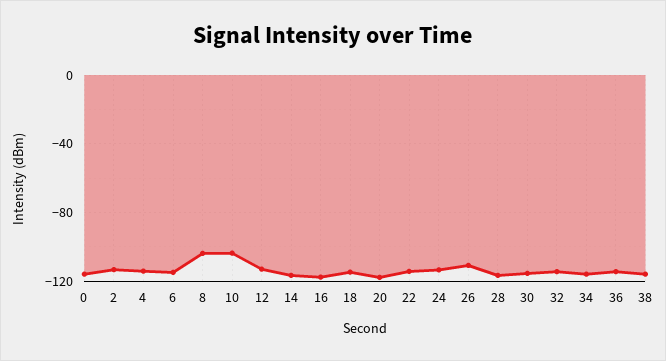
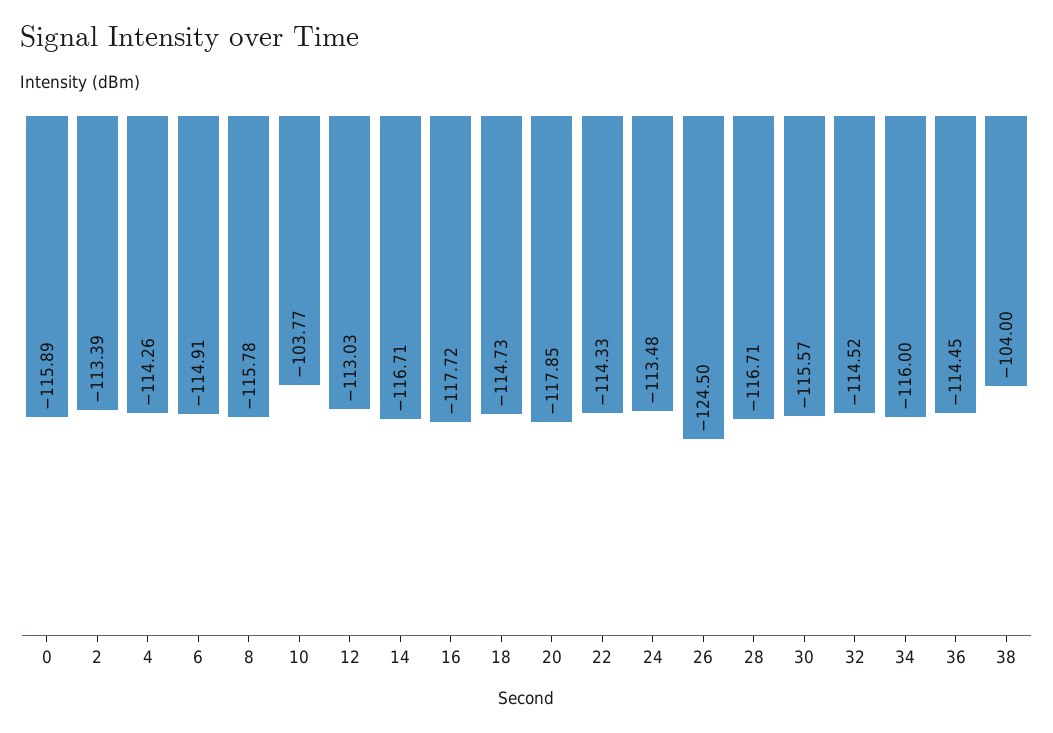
  {
    "0": -115.89,
    "2": -113.39,
    "4": -114.26,
    "6": -114.91,
-   "8": -105,
+   "8": -115.78,
    "10": -103.77,
    "12": -113.03,
    "14": -116.71,
    "16": -117.72,
    "18": -114.73,
    "20": -117.85,
    "22": -114.33,
    "24": -113.48,
-   "26": -110,
+   "26": -124.5,
    "28": -116.71,
    "30": -115.57,
    "32": -114.52,
    "34": -116,
    "36": -114.45,
-   "38": -115
+   "38": -104
  }

